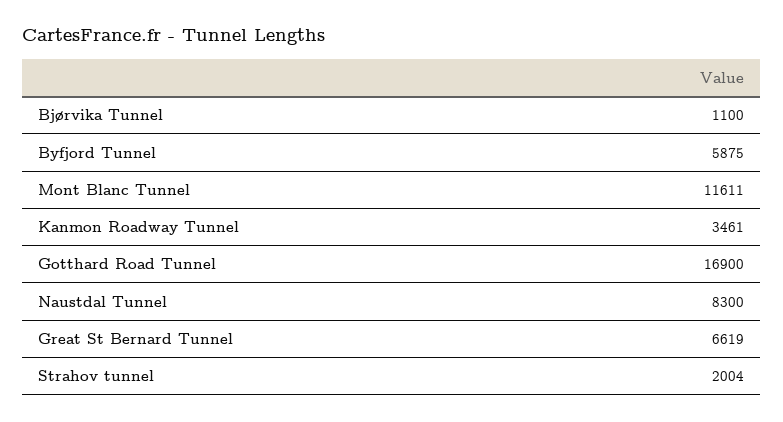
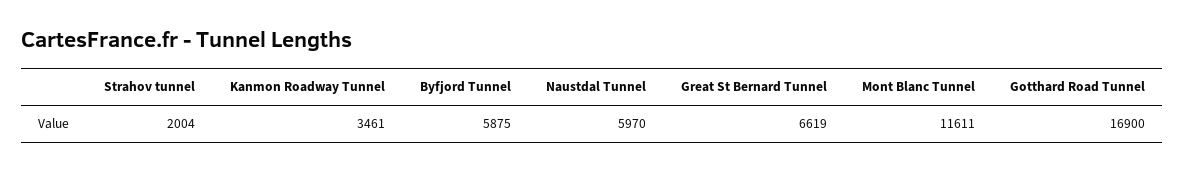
  {
-   "Bjørvika Tunnel": 1100,
    "Byfjord Tunnel": 5875,
    "Mont Blanc Tunnel": 11611,
    "Kanmon Roadway Tunnel": 3461,
    "Gotthard Road Tunnel": 16900,
-   "Naustdal Tunnel": 8300,
+   "Naustdal Tunnel": 5970,
    "Great St Bernard Tunnel": 6619,
    "Strahov tunnel": 2004
  }

